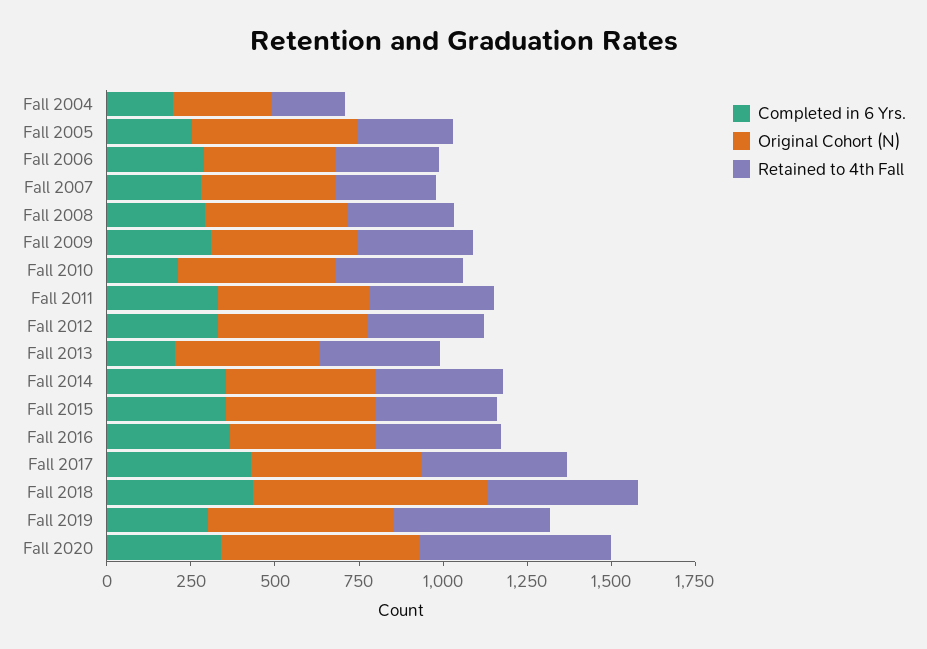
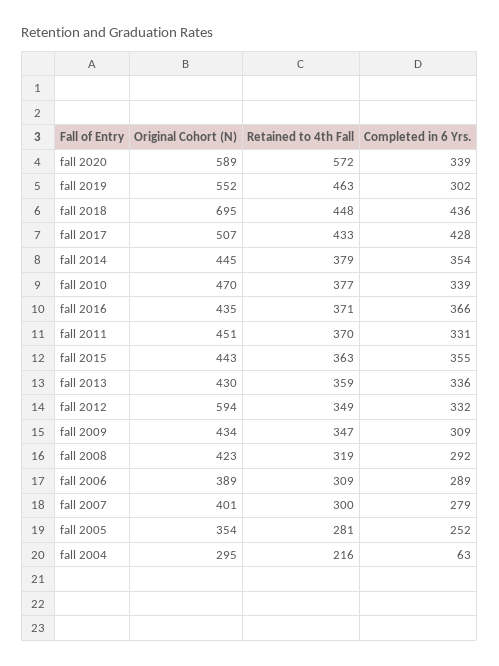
  {
    "Completed in 6 Yrs.": {
-     "Fall 2004": 200,
+     "Fall 2004": 63,
      "Fall 2005": 252,
      "Fall 2006": 289,
      "Fall 2007": 279,
      "Fall 2008": 292,
      "Fall 2009": 309,
-     "Fall 2010": 200,
+     "Fall 2010": 339,
      "Fall 2011": 331,
      "Fall 2012": 332,
-     "Fall 2013": 200,
+     "Fall 2013": 336,
      "Fall 2014": 354,
      "Fall 2015": 355,
      "Fall 2016": 366,
      "Fall 2017": 428,
      "Fall 2018": 436,
      "Fall 2019": 302,
      "Fall 2020": 339
    },
    "Original Cohort (N)": {
      "Fall 2004": 295,
-     "Fall 2005": 500,
+     "Fall 2005": 354,
      "Fall 2006": 389,
      "Fall 2007": 401,
      "Fall 2008": 423,
      "Fall 2009": 434,
      "Fall 2010": 470,
      "Fall 2011": 451,
-     "Fall 2012": 450,
+     "Fall 2012": 594,
      "Fall 2013": 430,
      "Fall 2014": 445,
      "Fall 2015": 443,
      "Fall 2016": 435,
      "Fall 2017": 507,
      "Fall 2018": 695,
      "Fall 2019": 552,
      "Fall 2020": 589
    },
    "Retained to 4th Fall": {
      "Fall 2004": 216,
      "Fall 2005": 281,
      "Fall 2006": 309,
      "Fall 2007": 300,
      "Fall 2008": 319,
      "Fall 2009": 347,
      "Fall 2010": 377,
      "Fall 2011": 370,
      "Fall 2012": 349,
      "Fall 2013": 359,
      "Fall 2014": 379,
      "Fall 2015": 363,
      "Fall 2016": 371,
      "Fall 2017": 433,
      "Fall 2018": 448,
      "Fall 2019": 463,
      "Fall 2020": 572
    }
  }

